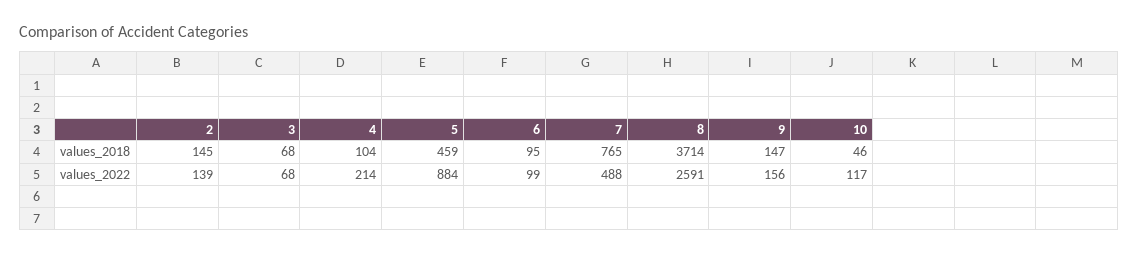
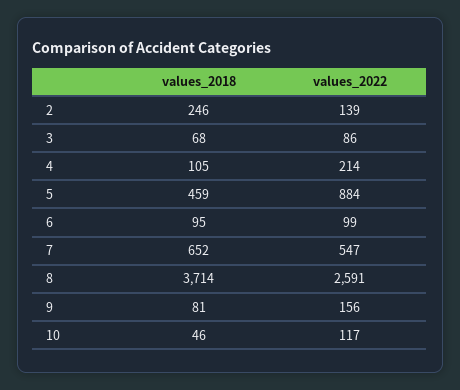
  {
    "2": {
-     "values_2018": 145,
+     "values_2018": 246,
      "values_2022": 139
    },
    "3": {
      "values_2018": 68,
-     "values_2022": 68
+     "values_2022": 86
    },
    "4": {
-     "values_2018": 104,
+     "values_2018": 105,
      "values_2022": 214
    },
    "5": {
      "values_2018": 459,
      "values_2022": 884
    },
    "6": {
      "values_2018": 95,
      "values_2022": 99
    },
    "7": {
-     "values_2018": 765,
+     "values_2018": 652,
-     "values_2022": 488
+     "values_2022": 547
    },
    "8": {
      "values_2018": 3714,
      "values_2022": 2591
    },
    "9": {
-     "values_2018": 147,
+     "values_2018": 81,
      "values_2022": 156
    },
    "10": {
      "values_2018": 46,
      "values_2022": 117
    }
  }

